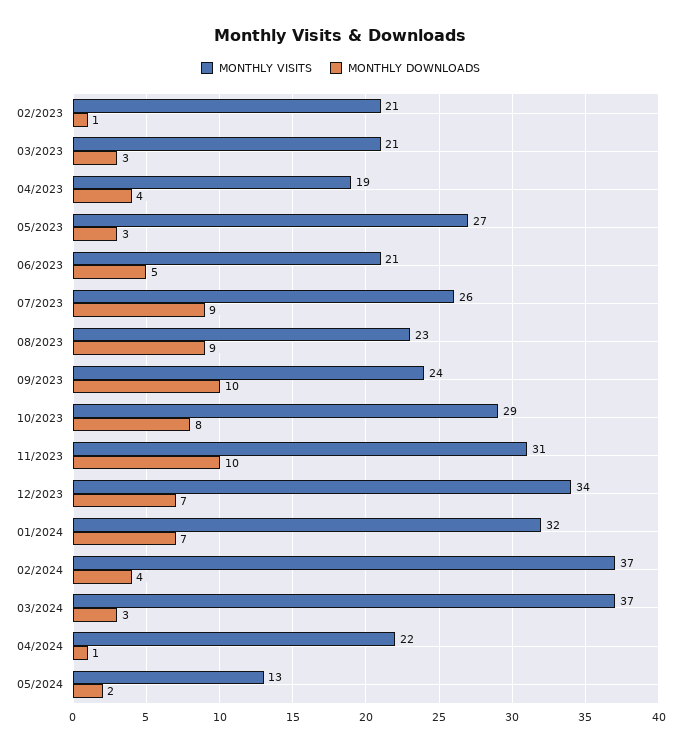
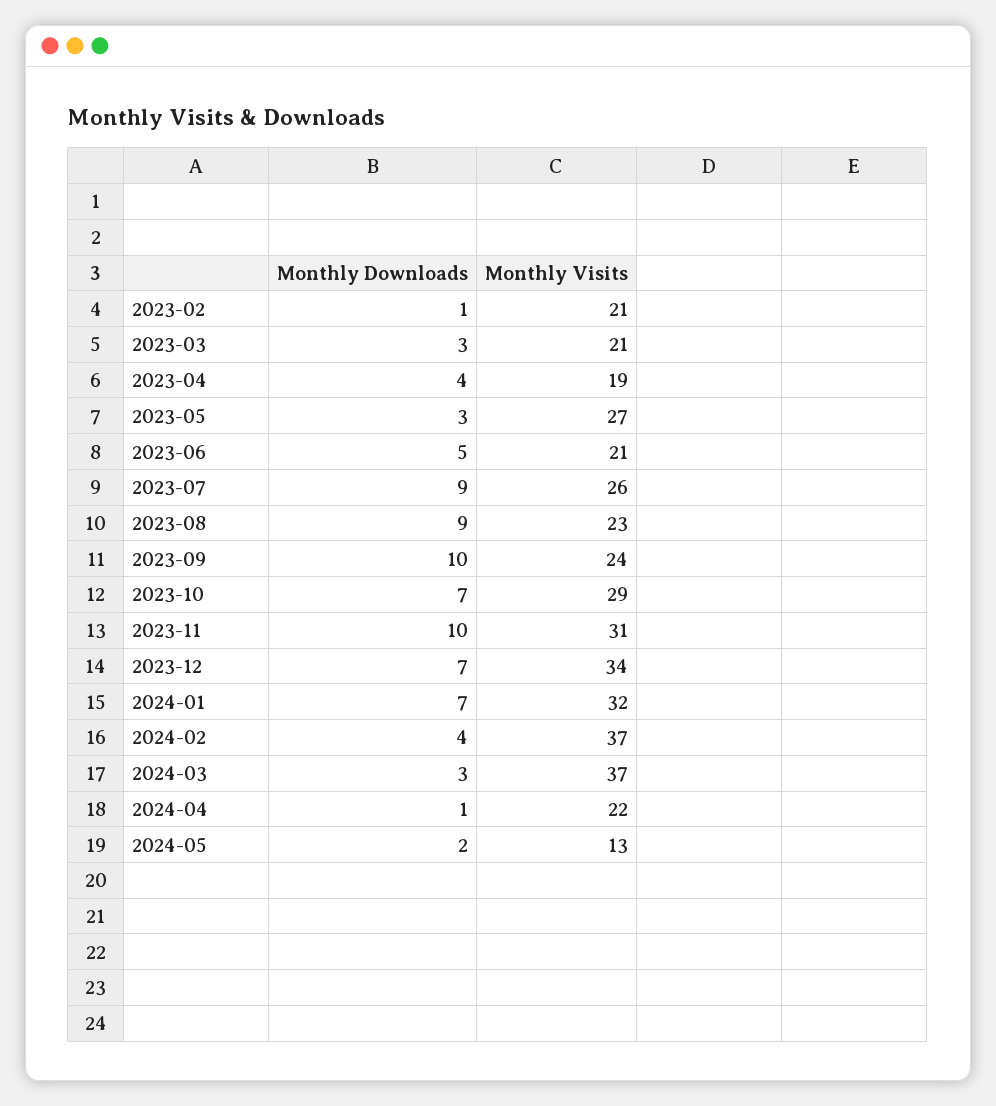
  {
    "MONTHLY VISITS": {
      "02/2023": 21,
      "03/2023": 21,
      "04/2023": 19,
      "05/2023": 27,
      "06/2023": 21,
      "07/2023": 26,
      "08/2023": 23,
      "09/2023": 24,
      "10/2023": 29,
      "11/2023": 31,
      "12/2023": 34,
      "01/2024": 32,
      "02/2024": 37,
      "03/2024": 37,
      "04/2024": 22,
      "05/2024": 13
    },
    "MONTHLY DOWNLOADS": {
      "02/2023": 1,
      "03/2023": 3,
      "04/2023": 4,
      "05/2023": 3,
      "06/2023": 5,
      "07/2023": 9,
      "08/2023": 9,
      "09/2023": 10,
-     "10/2023": 8,
+     "10/2023": 7,
      "11/2023": 10,
      "12/2023": 7,
      "01/2024": 7,
      "02/2024": 4,
      "03/2024": 3,
      "04/2024": 1,
      "05/2024": 2
    }
  }

